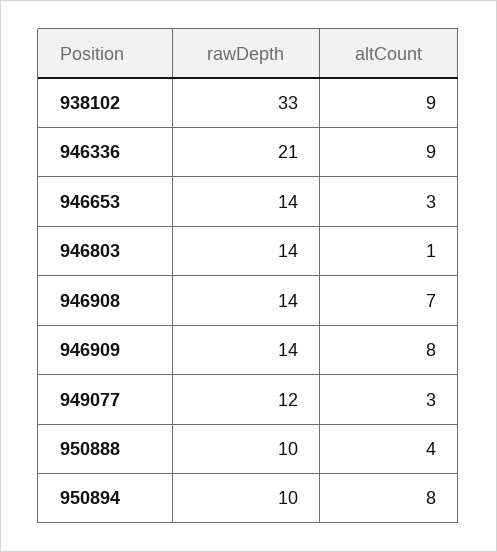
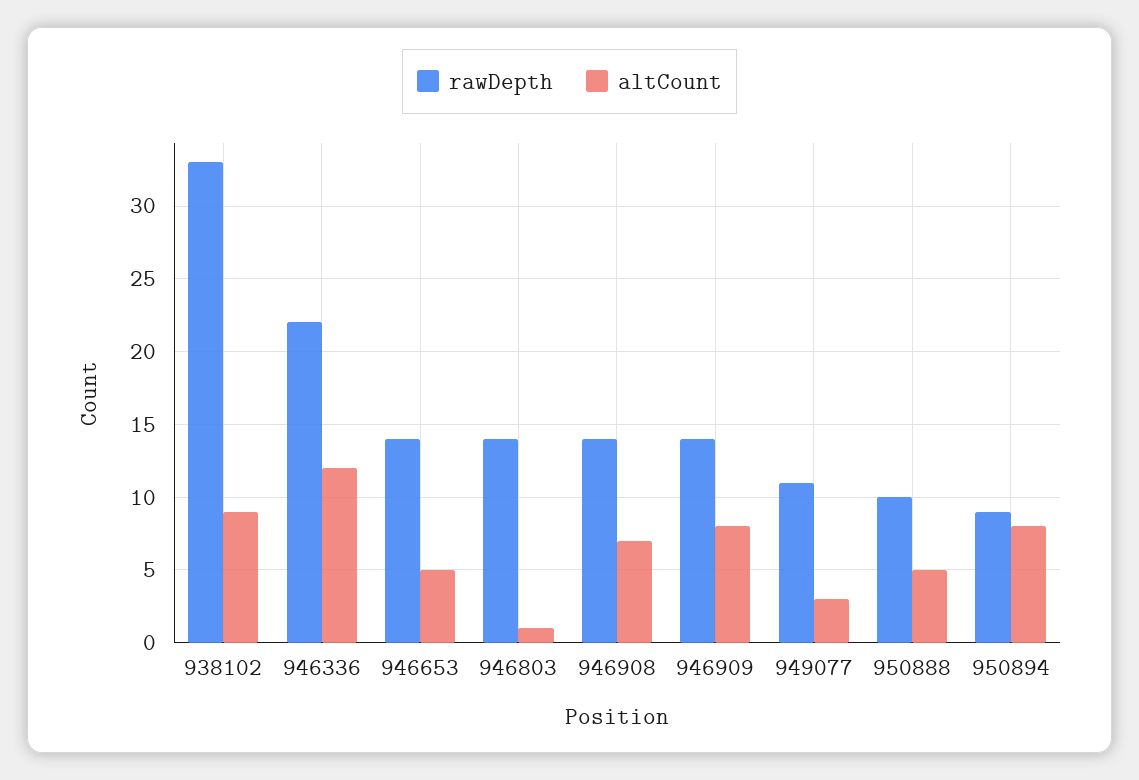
  {
    "rawDepth": {
      "938102": 33,
-     "946336": 21,
+     "946336": 22,
      "946653": 14,
      "946803": 14,
      "946908": 14,
      "946909": 14,
-     "949077": 12,
+     "949077": 11,
      "950888": 10,
-     "950894": 10
+     "950894": 9
    },
    "altCount": {
      "938102": 9,
-     "946336": 9,
+     "946336": 12,
-     "946653": 3,
+     "946653": 5,
      "946803": 1,
      "946908": 7,
      "946909": 8,
      "949077": 3,
-     "950888": 4,
+     "950888": 5,
      "950894": 8
    }
  }

